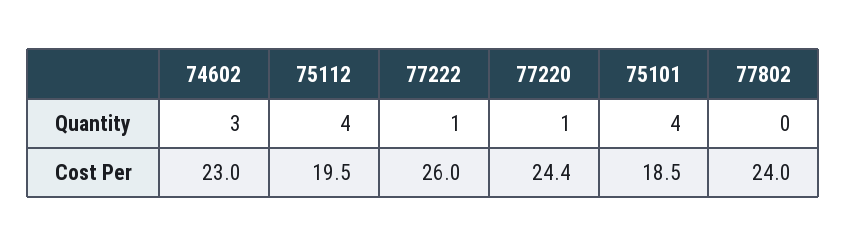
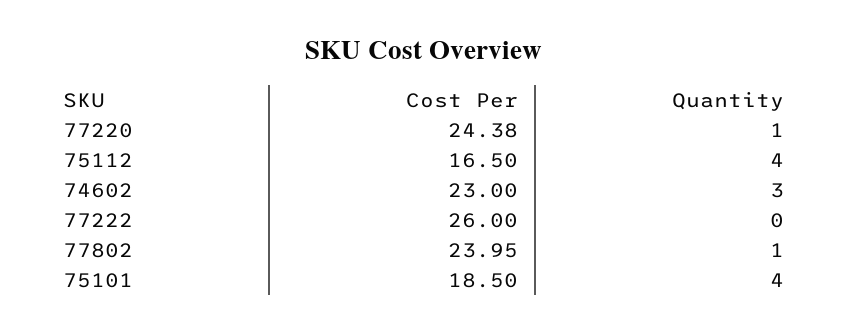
  {
    "74602": {
      "Quantity": 3,
      "Cost Per": 23
    },
    "75112": {
      "Quantity": 4,
-     "Cost Per": 19.5
+     "Cost Per": 16.5
    },
    "77222": {
-     "Quantity": 1,
+     "Quantity": 0,
      "Cost Per": 26
    },
    "77220": {
      "Quantity": 1,
      "Cost Per": 24.38
    },
    "75101": {
      "Quantity": 4,
      "Cost Per": 18.5
    },
    "77802": {
-     "Quantity": 0,
+     "Quantity": 1,
      "Cost Per": 23.95
    }
  }

